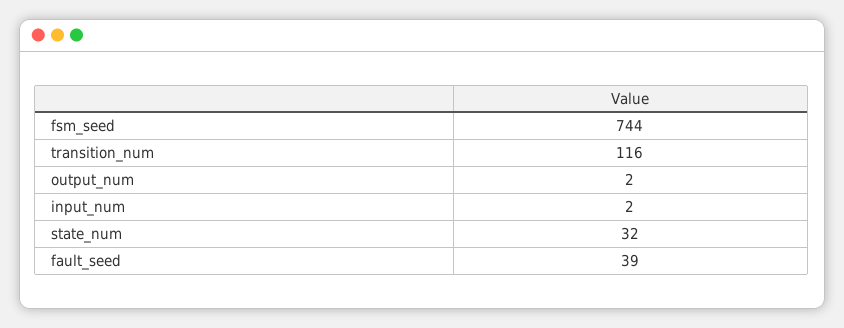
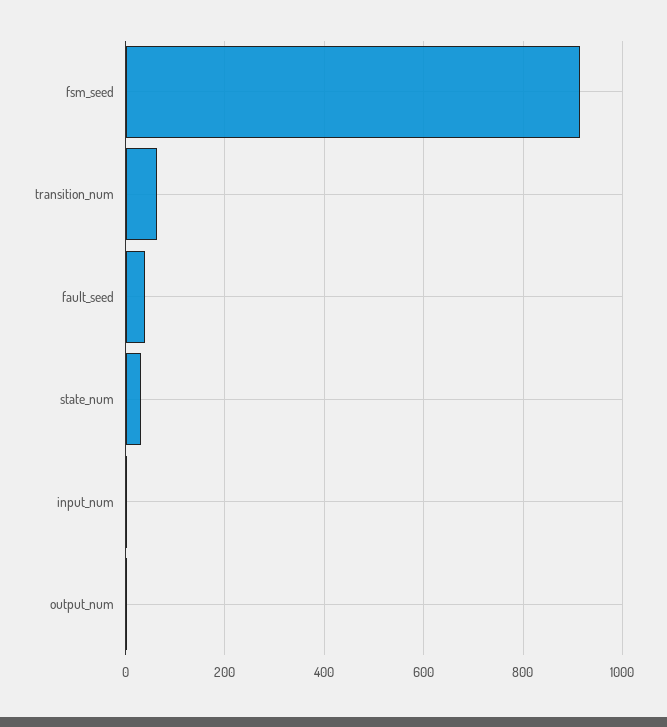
  {
-   "fsm_seed": 744,
+   "fsm_seed": 920,
-   "transition_num": 116,
+   "transition_num": 60,
    "output_num": 2,
    "input_num": 2,
    "state_num": 32,
    "fault_seed": 39
  }

